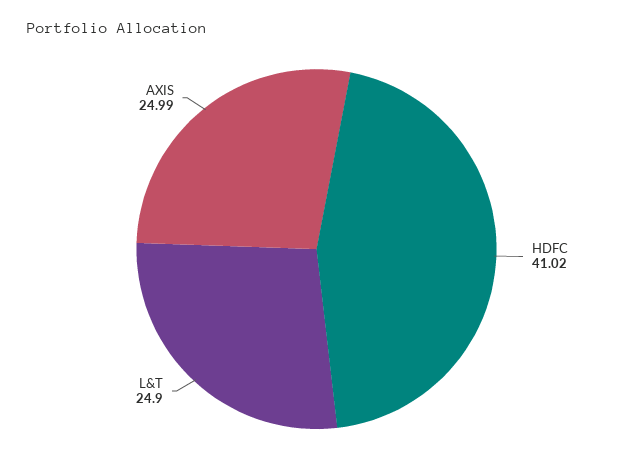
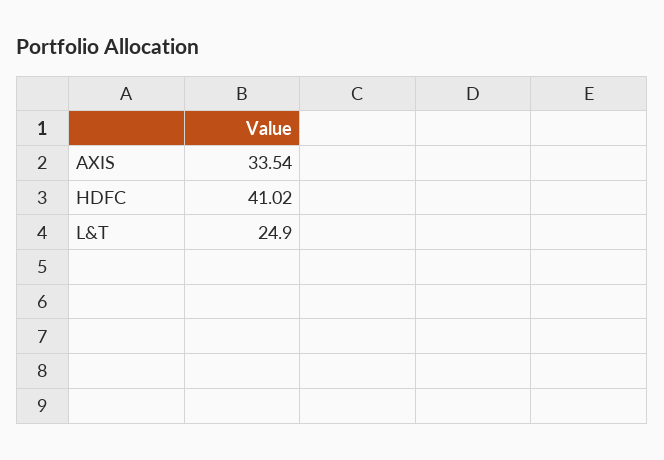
  {
    "HDFC": 41.02,
    "L&T": 24.9,
-   "AXIS": 24.99
+   "AXIS": 33.54
  }

